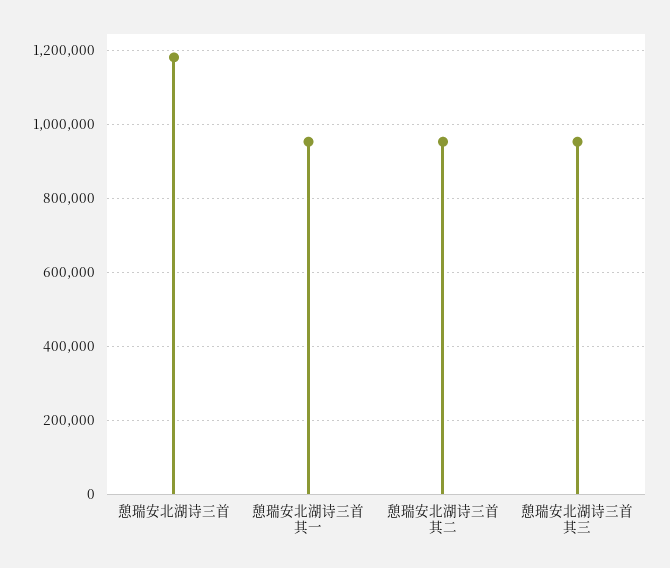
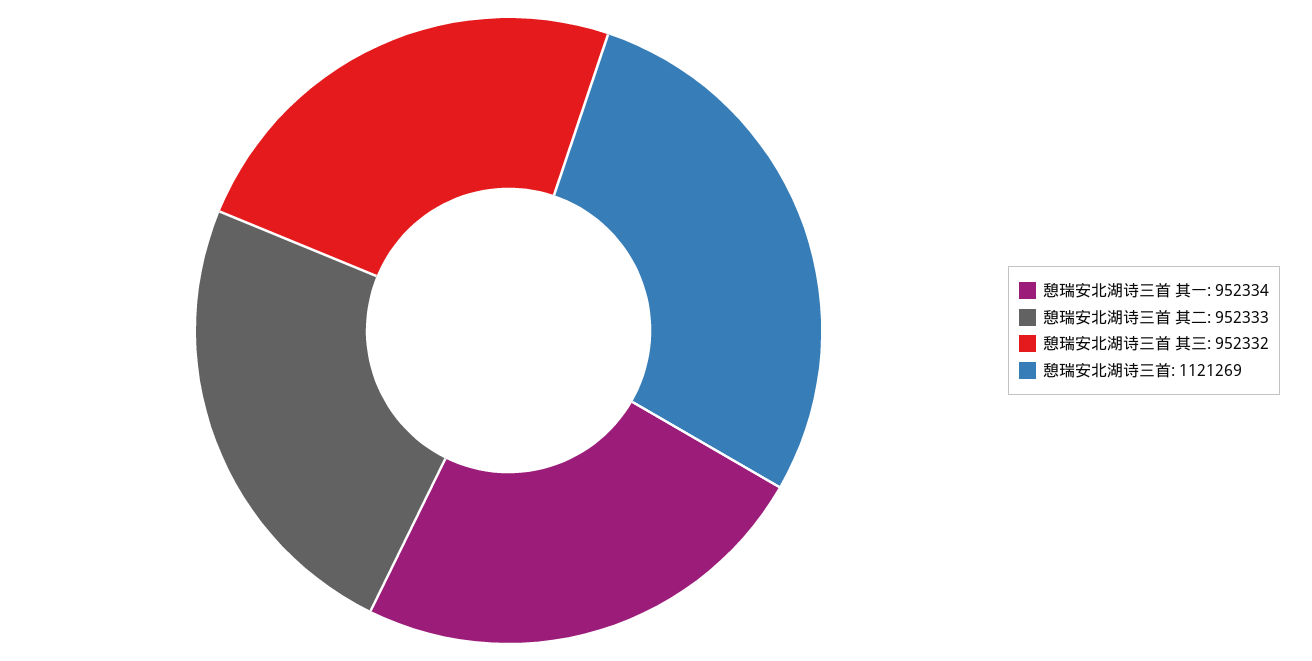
  {
-   "憩瑞安北湖诗三首": 1180000,
+   "憩瑞安北湖诗三首": 1121269,
    "憩瑞安北湖诗三首 其一": 952334,
    "憩瑞安北湖诗三首 其二": 952333,
    "憩瑞安北湖诗三首 其三": 952332
  }

